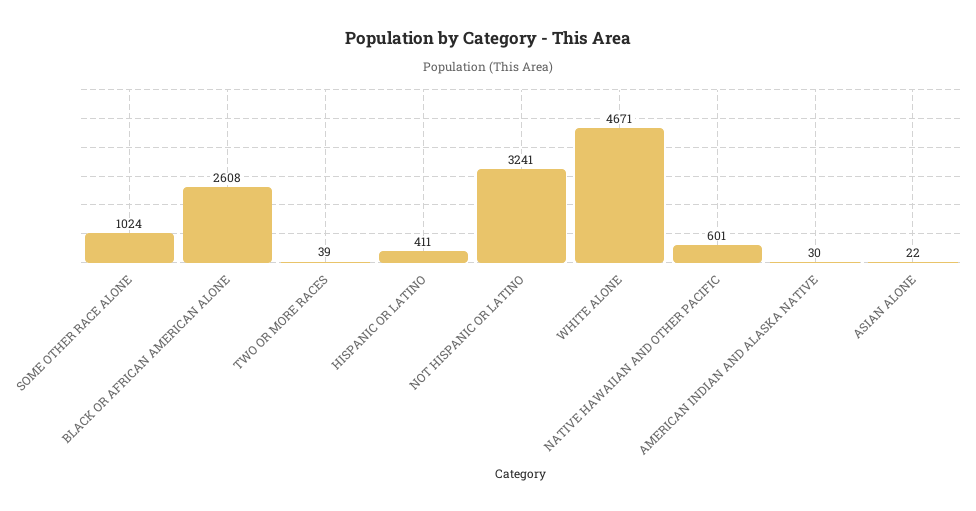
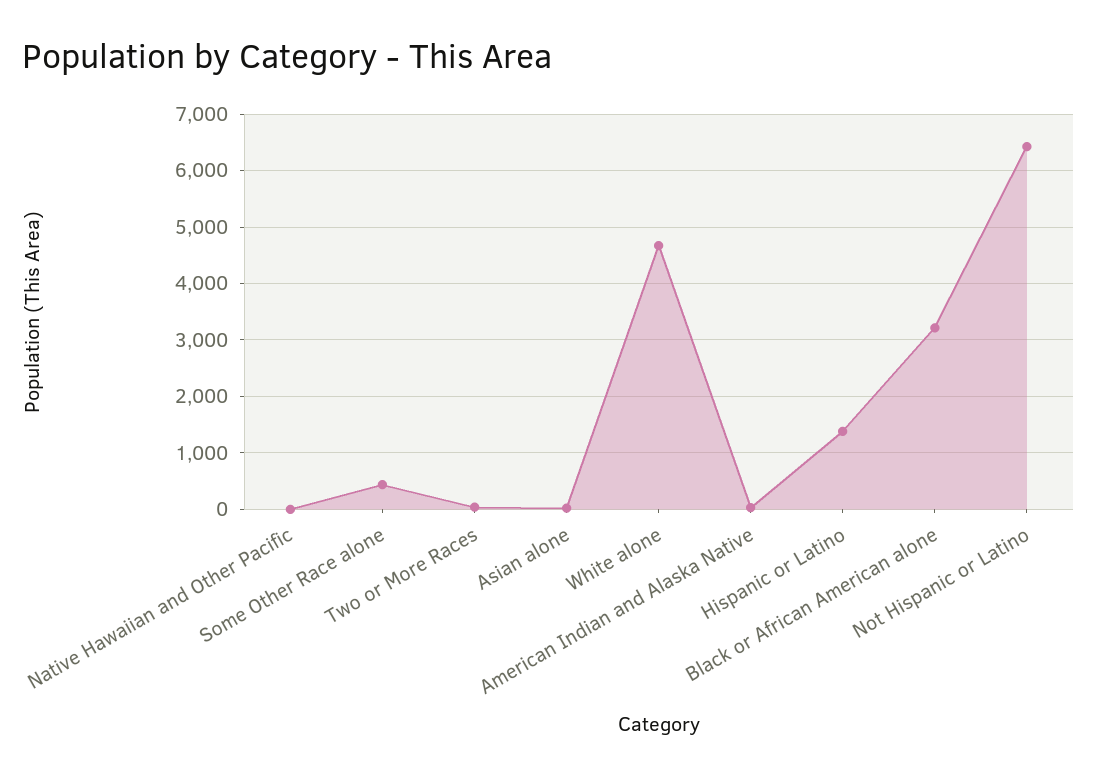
  {
-   "SOME OTHER RACE ALONE": 1024,
+   "SOME OTHER RACE ALONE": 400,
-   "BLACK OR AFRICAN AMERICAN ALONE": 2608,
+   "BLACK OR AFRICAN AMERICAN ALONE": 3200,
    "TWO OR MORE RACES": 39,
-   "HISPANIC OR LATINO": 411,
+   "HISPANIC OR LATINO": 1400,
-   "NOT HISPANIC OR LATINO": 3241,
+   "NOT HISPANIC OR LATINO": 6400,
    "WHITE ALONE": 4671,
-   "NATIVE HAWAIIAN AND OTHER PACIFIC": 601,
+   "NATIVE HAWAIIAN AND OTHER PACIFIC": 0,
    "AMERICAN INDIAN AND ALASKA NATIVE": 30,
    "ASIAN ALONE": 22
  }

